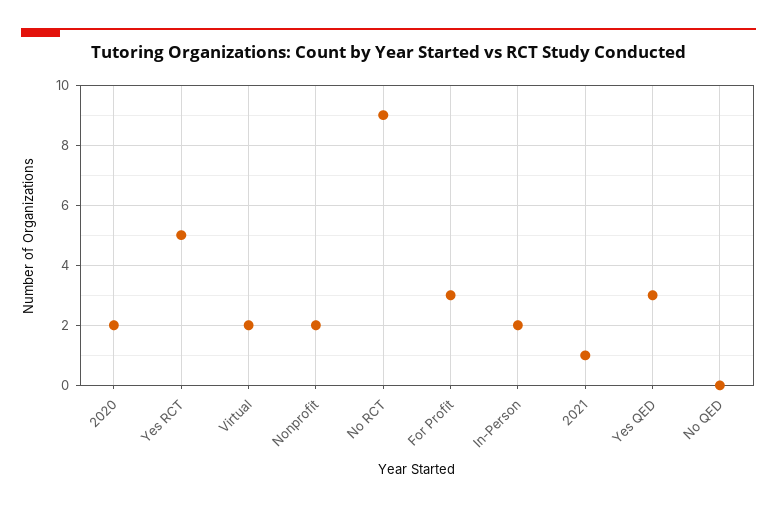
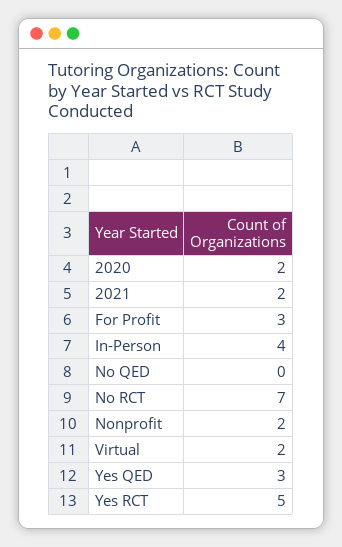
  {
    "2020": 2,
    "Yes RCT": 5,
    "Virtual": 2,
    "Nonprofit": 2,
-   "No RCT": 9,
+   "No RCT": 7,
    "For Profit": 3,
-   "In-Person": 2,
+   "In-Person": 4,
-   "2021": 1,
+   "2021": 2,
    "Yes QED": 3,
    "No QED": 0
  }

